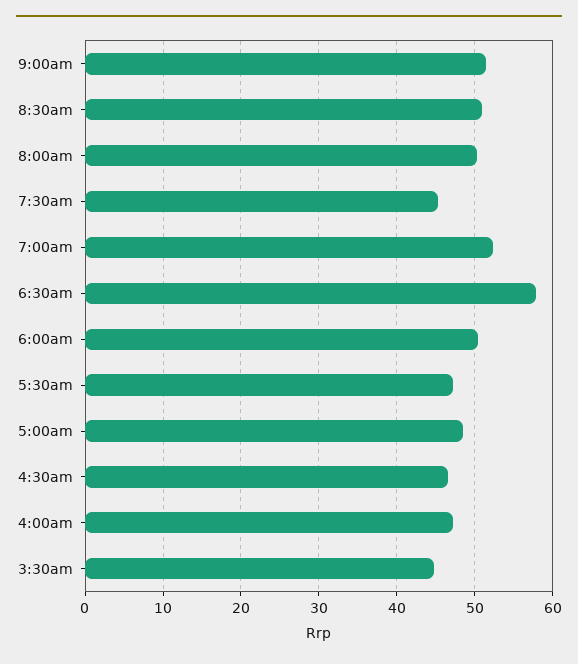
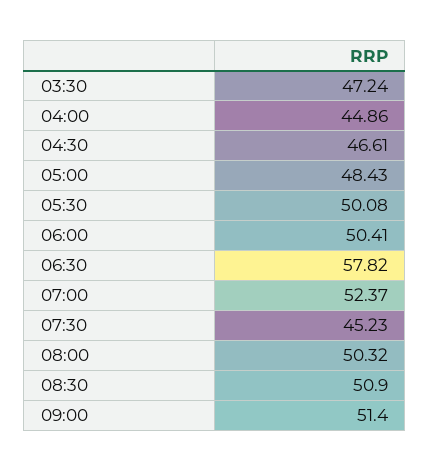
  {
    "9:00am": 51.4,
    "8:30am": 50.9,
    "8:00am": 50.32,
    "7:30am": 45.23,
    "7:00am": 52.37,
    "6:30am": 57.82,
    "6:00am": 50.41,
-   "5:30am": 47,
+   "5:30am": 50.08,
    "5:00am": 48.43,
    "4:30am": 46.61,
-   "4:00am": 47,
+   "4:00am": 44.86,
-   "3:30am": 45
+   "3:30am": 47.24
  }

